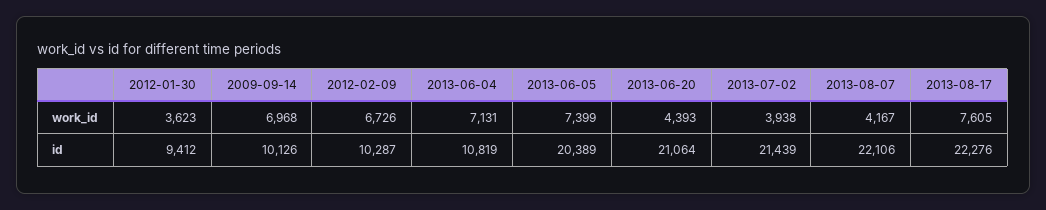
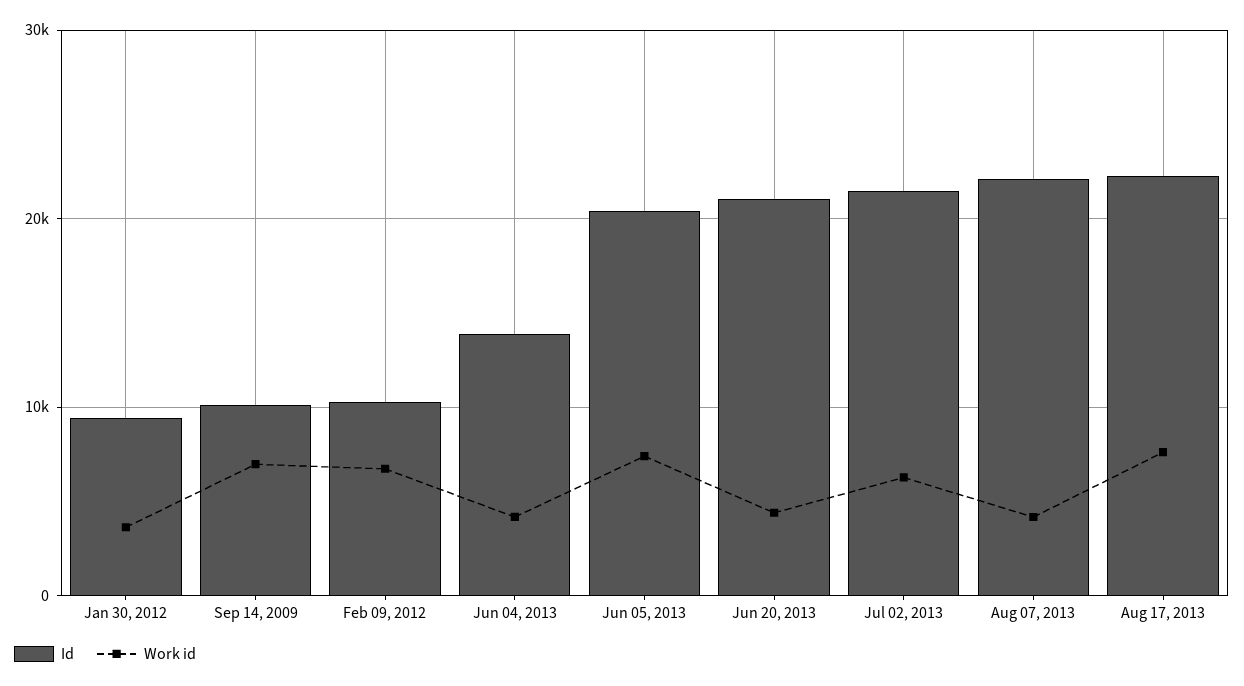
  {
    "work_id": {
      "2012-01-30": 3623,
      "2009-09-14": 6968,
      "2012-02-09": 6726,
-     "2013-06-04": 7131,
+     "2013-06-04": 4000,
      "2013-06-05": 7399,
      "2013-06-20": 4393,
-     "2013-07-02": 3938,
+     "2013-07-02": 6000,
      "2013-08-07": 4167,
      "2013-08-17": 7605
    },
    "id": {
      "2012-01-30": 9412,
      "2009-09-14": 10126,
      "2012-02-09": 10287,
-     "2013-06-04": 10819,
+     "2013-06-04": 14000,
      "2013-06-05": 20389,
      "2013-06-20": 21064,
      "2013-07-02": 21439,
      "2013-08-07": 22106,
      "2013-08-17": 22276
    }
  }

